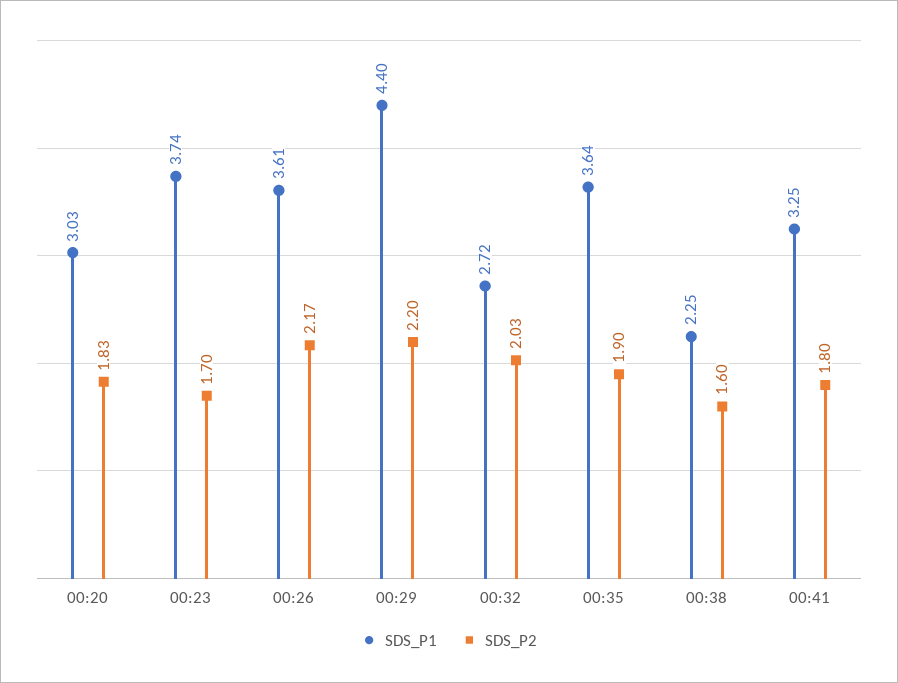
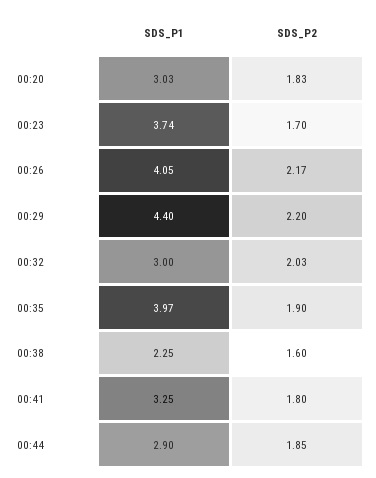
  {
    "SDS_P1": {
      "00:20": 3.03,
      "00:23": 3.74,
-     "00:26": 3.61,
+     "00:26": 4.05,
      "00:29": 4.4,
-     "00:32": 2.72,
+     "00:32": 3,
-     "00:35": 3.64,
+     "00:35": 3.97,
      "00:38": 2.25,
-     "00:41": 3.25
+     "00:41": 3.25,
+     "00:44": 2.9
    },
    "SDS_P2": {
      "00:20": 1.83,
      "00:23": 1.7,
      "00:26": 2.17,
      "00:29": 2.2,
      "00:32": 2.03,
      "00:35": 1.9,
      "00:38": 1.6,
-     "00:41": 1.8
+     "00:41": 1.8,
+     "00:44": 1.85
    }
  }

